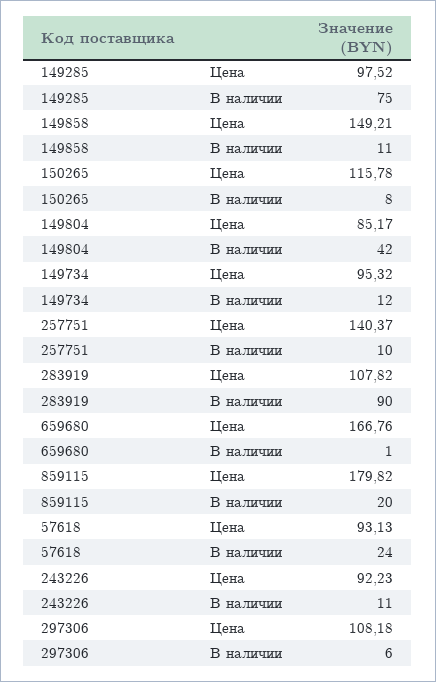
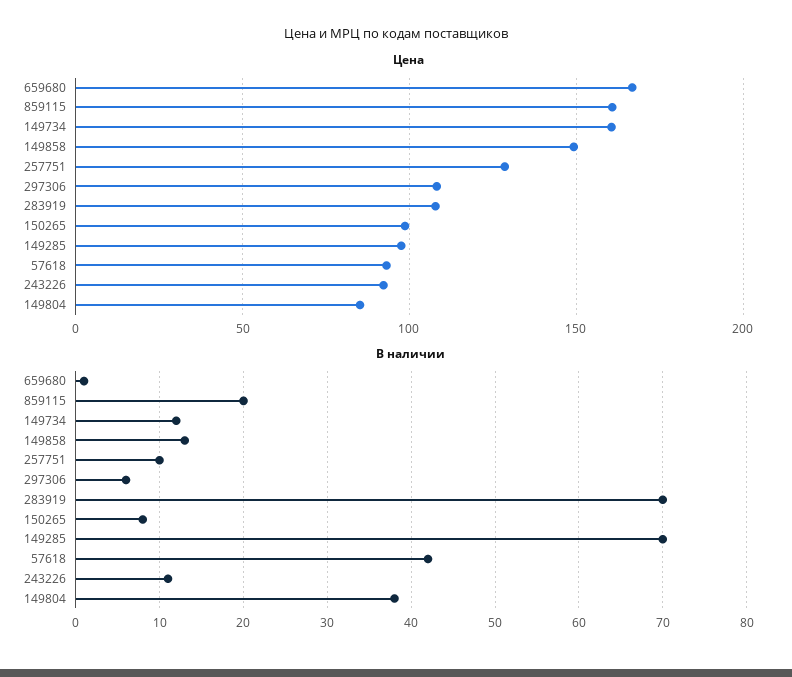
  {
    "Цена": {
      "149285": 97.52,
      "149858": 149.21,
-     "150265": 115.78,
+     "150265": 100,
      "149804": 85.17,
-     "149734": 95.32,
+     "149734": 160,
-     "257751": 140.37,
+     "257751": 130,
      "283919": 107.82,
      "659680": 166.76,
-     "859115": 179.82,
+     "859115": 160,
      "57618": 93.13,
      "243226": 92.23,
      "297306": 108.18
    },
    "В наличии": {
-     "149285": 75,
+     "149285": 70,
-     "149858": 11,
+     "149858": 13,
      "150265": 8,
-     "149804": 42,
+     "149804": 38,
      "149734": 12,
      "257751": 10,
-     "283919": 90,
+     "283919": 70,
      "659680": 1,
      "859115": 20,
-     "57618": 24,
+     "57618": 42,
      "243226": 11,
      "297306": 6
    }
  }

